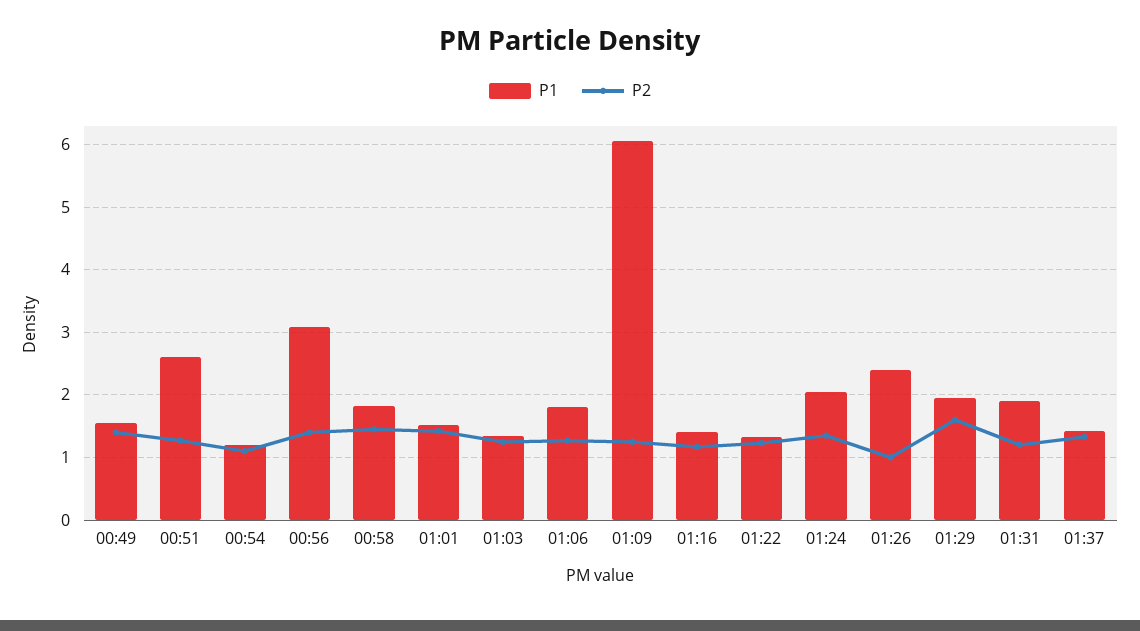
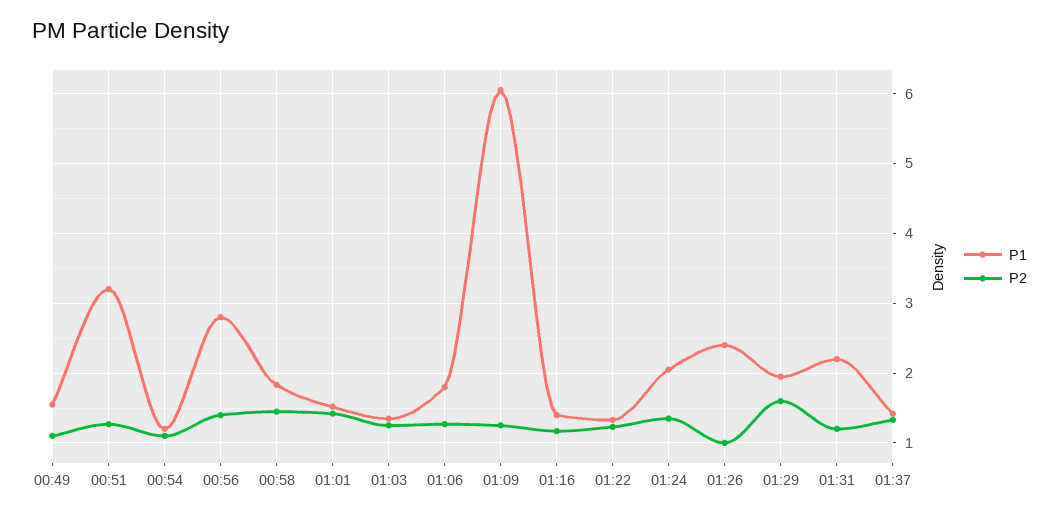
  {
    "P1": {
      "00:49": 1.6,
-     "00:51": 2.6,
+     "00:51": 3.2,
      "00:54": 1.2,
-     "00:56": 3.1,
+     "00:56": 2.8,
      "00:58": 1.8,
      "01:01": 1.5,
      "01:03": 1.4,
      "01:06": 1.8,
      "01:09": 6.1,
      "01:16": 1.4,
      "01:22": 1.3,
      "01:24": 2.1,
      "01:26": 2.4,
      "01:29": 2,
-     "01:31": 1.9,
+     "01:31": 2.2,
      "01:37": 1.4
    },
    "P2": {
-     "00:49": 1.4,
+     "00:49": 1.1,
      "00:51": 1.3,
      "00:54": 1.1,
      "00:56": 1.4,
      "00:58": 1.5,
      "01:01": 1.4,
      "01:03": 1.3,
      "01:06": 1.3,
      "01:09": 1.3,
      "01:16": 1.2,
      "01:22": 1.2,
      "01:24": 1.4,
      "01:26": 1,
      "01:29": 1.6,
      "01:31": 1.2,
      "01:37": 1.3
    }
  }

